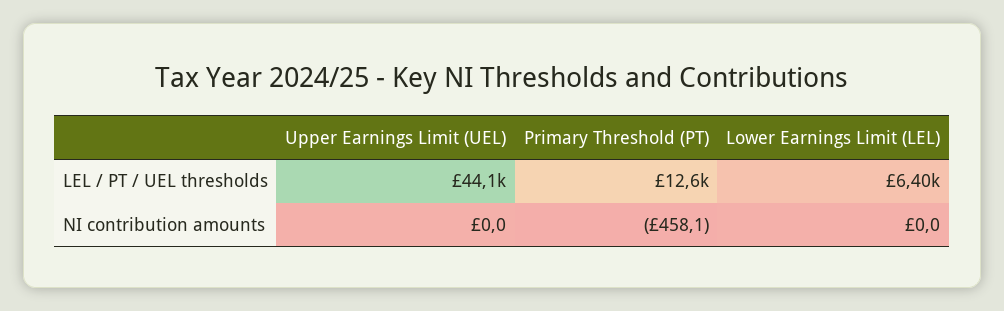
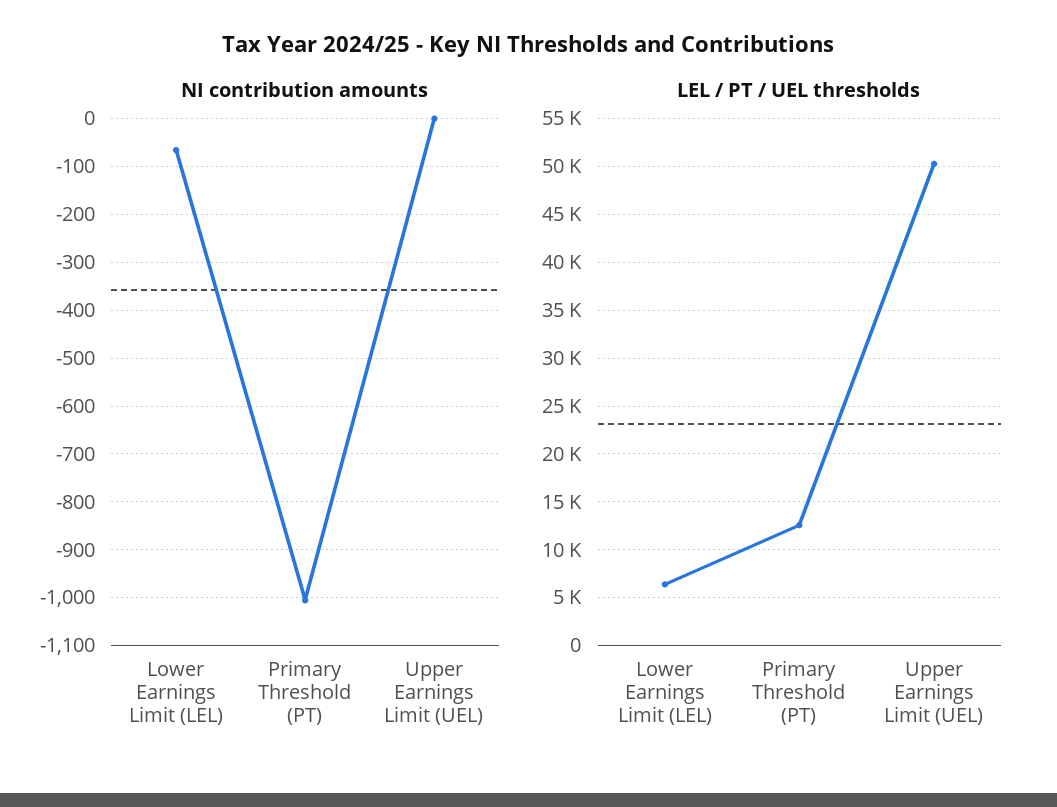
  {
    "LEL / PT / UEL thresholds": {
-     "Upper Earnings Limit (UEL)": 44100,
+     "Upper Earnings Limit (UEL)": 50000,
      "Primary Threshold (PT)": 12600,
      "Lower Earnings Limit (LEL)": 6400
    },
    "NI contribution amounts": {
      "Upper Earnings Limit (UEL)": 0,
-     "Primary Threshold (PT)": -458.1,
+     "Primary Threshold (PT)": -1000,
-     "Lower Earnings Limit (LEL)": 0
+     "Lower Earnings Limit (LEL)": -60
    }
  }

